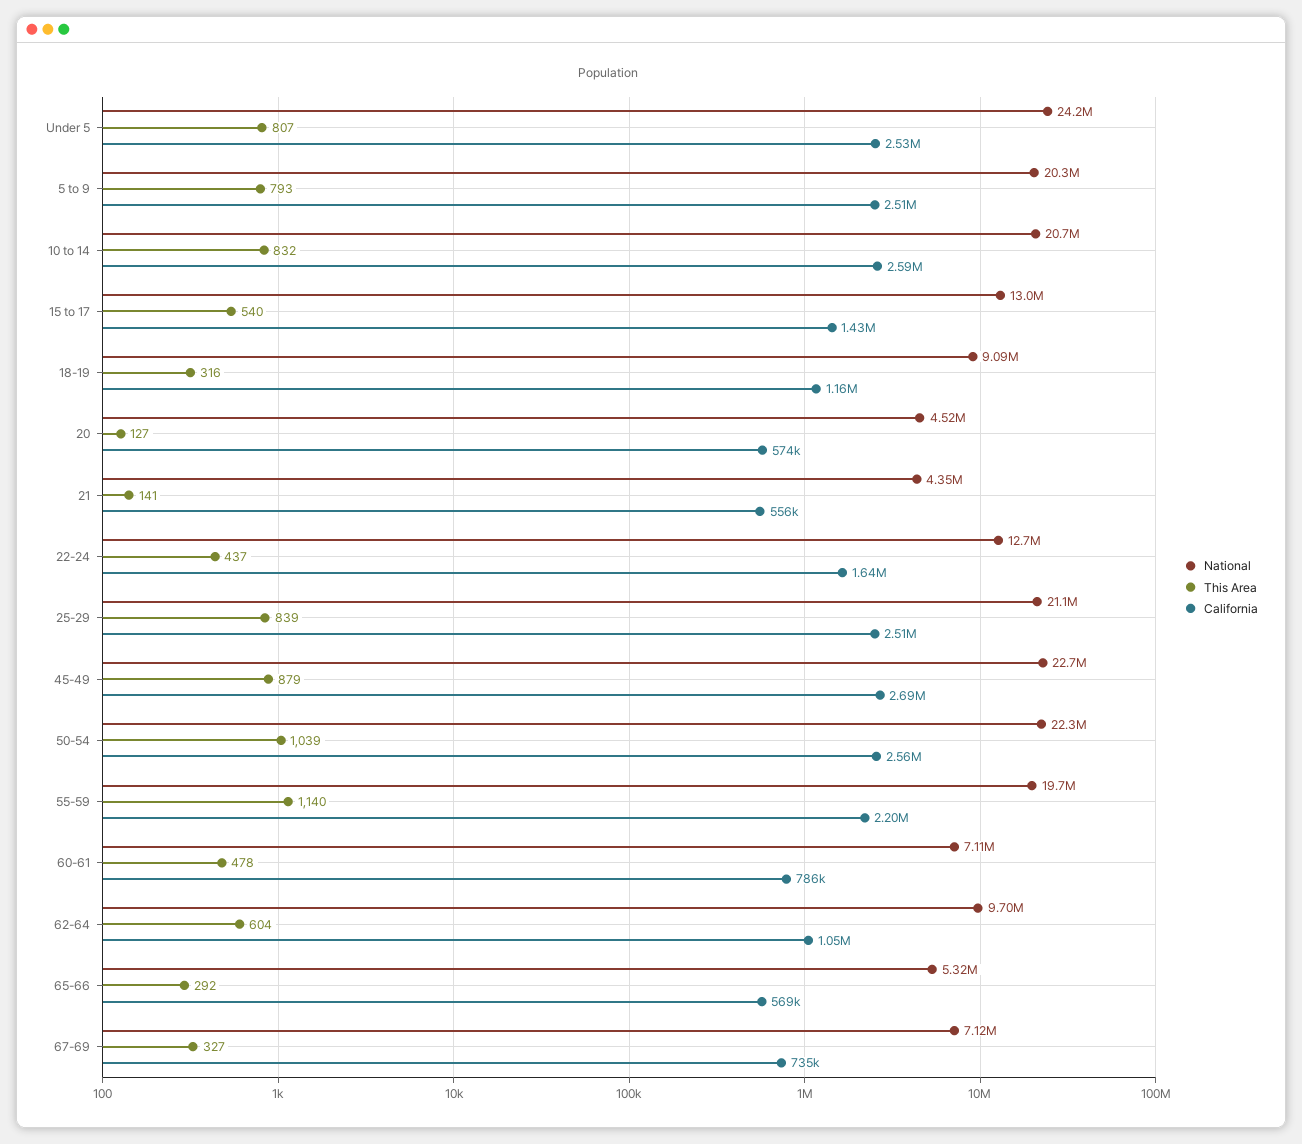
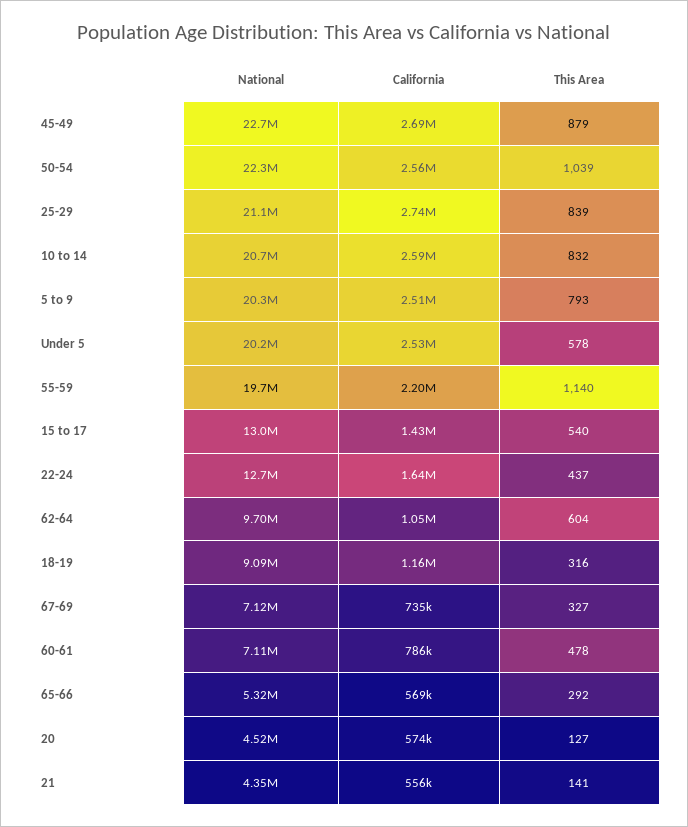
  {
    "National": {
-     "Under 5": 24200000,
+     "Under 5": 20200000,
      "5 to 9": 20300000,
      "10 to 14": 20700000,
      "15 to 17": 13000000,
      "18-19": 9090000,
      "20": 4520000,
      "21": 4350000,
      "22-24": 12700000,
      "25-29": 21100000,
      "45-49": 22700000,
      "50-54": 22300000,
      "55-59": 19700000,
      "60-61": 7110000,
      "62-64": 9700000,
      "65-66": 5320000,
      "67-69": 7120000
    },
    "This Area": {
-     "Under 5": 807,
+     "Under 5": 578,
      "5 to 9": 793,
      "10 to 14": 832,
      "15 to 17": 540,
      "18-19": 316,
      "20": 127,
      "21": 141,
      "22-24": 437,
      "25-29": 839,
      "45-49": 879,
      "50-54": 1039,
      "55-59": 1140,
      "60-61": 478,
      "62-64": 604,
      "65-66": 292,
      "67-69": 327
    },
    "California": {
      "Under 5": 2530000,
      "5 to 9": 2510000,
      "10 to 14": 2590000,
      "15 to 17": 1430000,
      "18-19": 1160000,
      "20": 574000,
      "21": 556000,
      "22-24": 1640000,
-     "25-29": 2510000,
+     "25-29": 2740000,
      "45-49": 2690000,
      "50-54": 2560000,
      "55-59": 2200000,
      "60-61": 786000,
      "62-64": 1050000,
      "65-66": 569000,
      "67-69": 735000
    }
  }

